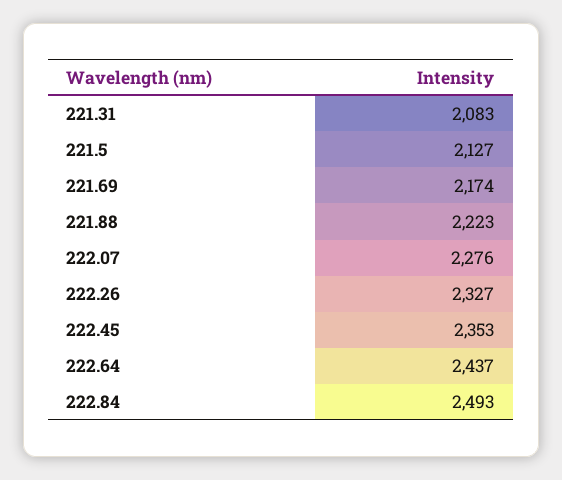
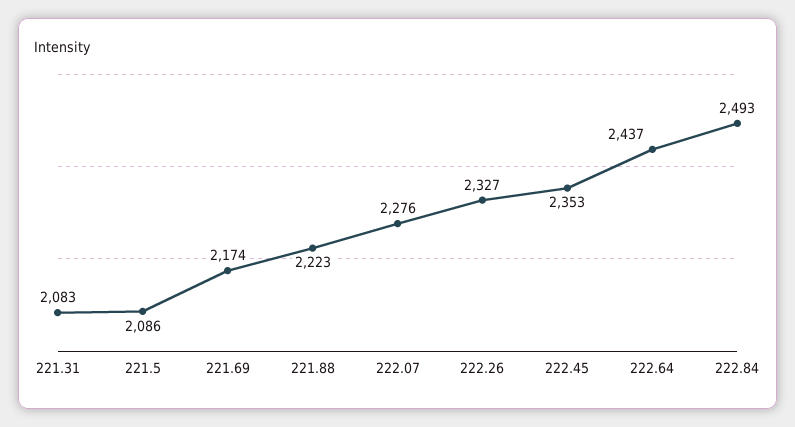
  {
    "221.31": 2083,
-   "221.5": 2127,
+   "221.5": 2086,
    "221.69": 2174,
    "221.88": 2223,
    "222.07": 2276,
    "222.26": 2327,
    "222.45": 2353,
    "222.64": 2437,
    "222.84": 2493
  }

